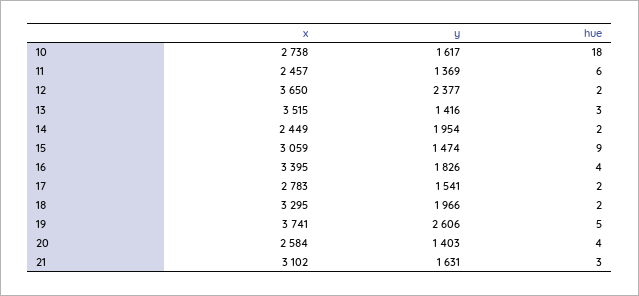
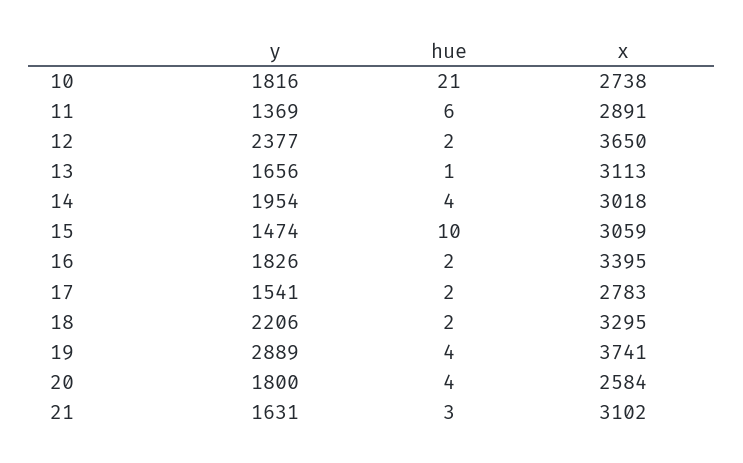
  {
    "x": {
      "10": 2738,
-     "11": 2457,
+     "11": 2891,
      "12": 3650,
-     "13": 3515,
+     "13": 3113,
-     "14": 2449,
+     "14": 3018,
      "15": 3059,
      "16": 3395,
      "17": 2783,
      "18": 3295,
      "19": 3741,
      "20": 2584,
      "21": 3102
    },
    "y": {
-     "10": 1617,
+     "10": 1816,
      "11": 1369,
      "12": 2377,
-     "13": 1416,
+     "13": 1656,
      "14": 1954,
      "15": 1474,
      "16": 1826,
      "17": 1541,
-     "18": 1966,
+     "18": 2206,
-     "19": 2606,
+     "19": 2889,
-     "20": 1403,
+     "20": 1800,
      "21": 1631
    },
    "hue": {
-     "10": 18,
+     "10": 21,
      "11": 6,
      "12": 2,
-     "13": 3,
+     "13": 1,
-     "14": 2,
+     "14": 4,
-     "15": 9,
+     "15": 10,
-     "16": 4,
+     "16": 2,
      "17": 2,
      "18": 2,
-     "19": 5,
+     "19": 4,
      "20": 4,
      "21": 3
    }
  }

